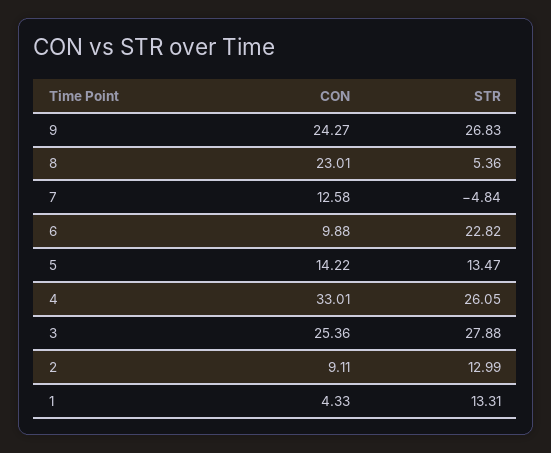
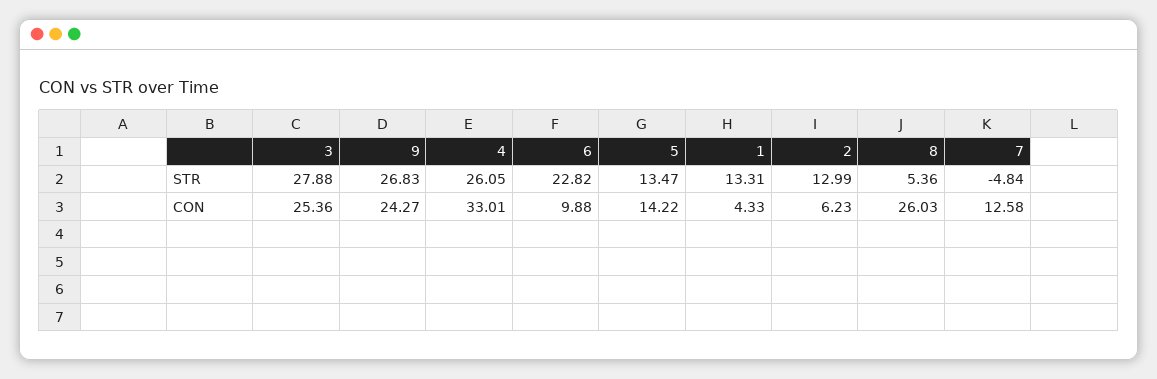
  {
    "CON": {
      "9": 24.27,
-     "8": 23.01,
+     "8": 26.03,
      "7": 12.58,
      "6": 9.88,
      "5": 14.22,
      "4": 33.01,
      "3": 25.36,
-     "2": 9.11,
+     "2": 6.23,
      "1": 4.33
    },
    "STR": {
      "9": 26.83,
      "8": 5.36,
      "7": -4.84,
      "6": 22.82,
      "5": 13.47,
      "4": 26.05,
      "3": 27.88,
      "2": 12.99,
      "1": 13.31
    }
  }

